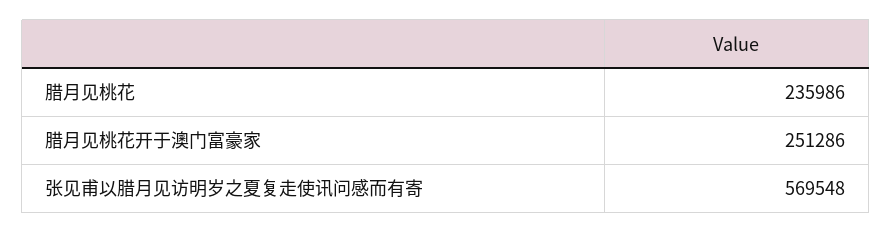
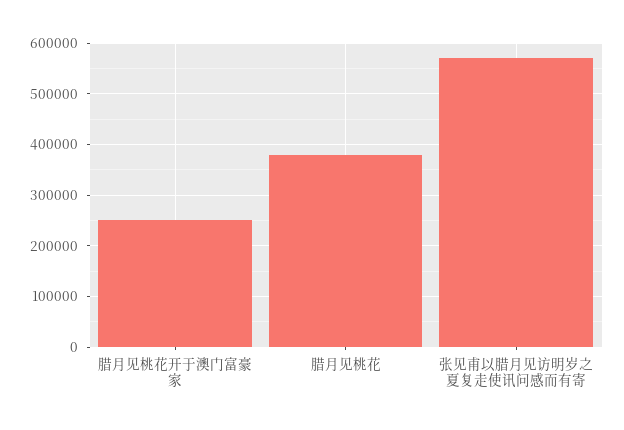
  {
-   "腊月见桃花": 235986,
+   "腊月见桃花": 380000,
    "腊月见桃花开于澳门富豪家": 251286,
    "张见甫以腊月见访明岁之夏复走使讯问感而有寄": 569548
  }

